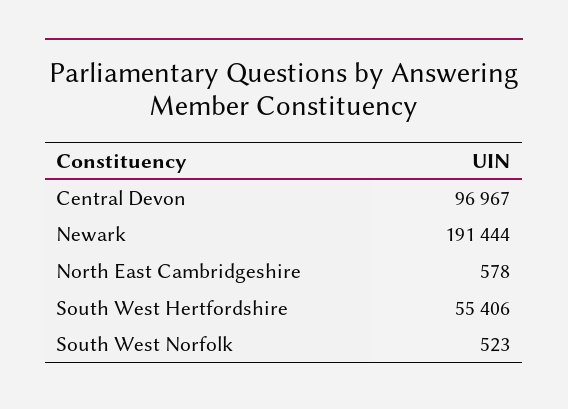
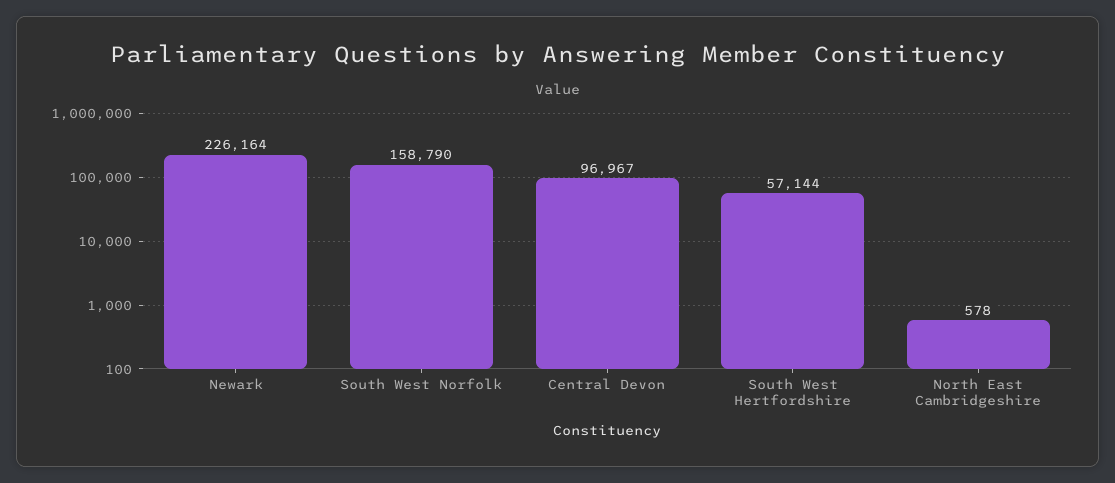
  {
    "Central Devon": 96967,
-   "Newark": 191444,
+   "Newark": 226164,
    "North East Cambridgeshire": 578,
-   "South West Hertfordshire": 55406,
+   "South West Hertfordshire": 57144,
-   "South West Norfolk": 523
+   "South West Norfolk": 158790
  }

